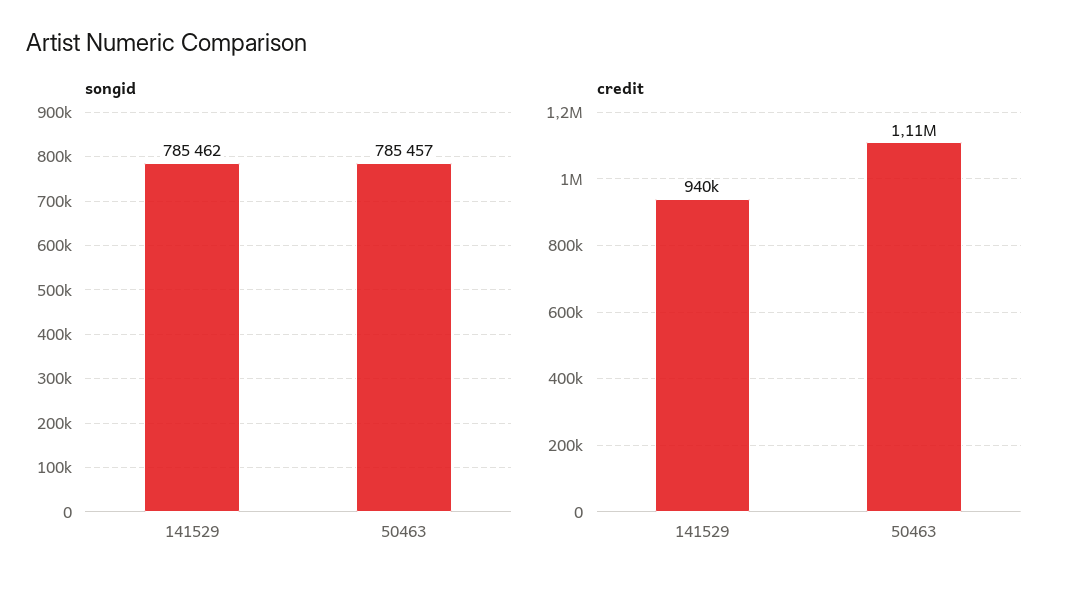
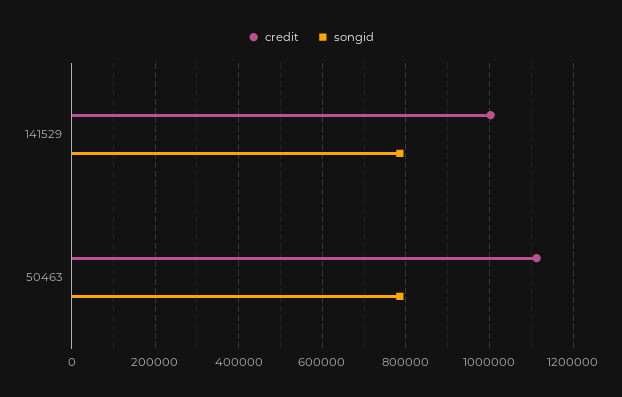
  {
    "songid": {
      "141529": 785462,
      "50463": 785457
    },
    "credit": {
-     "141529": 940000,
+     "141529": 1000000,
      "50463": 1110000
    }
  }

